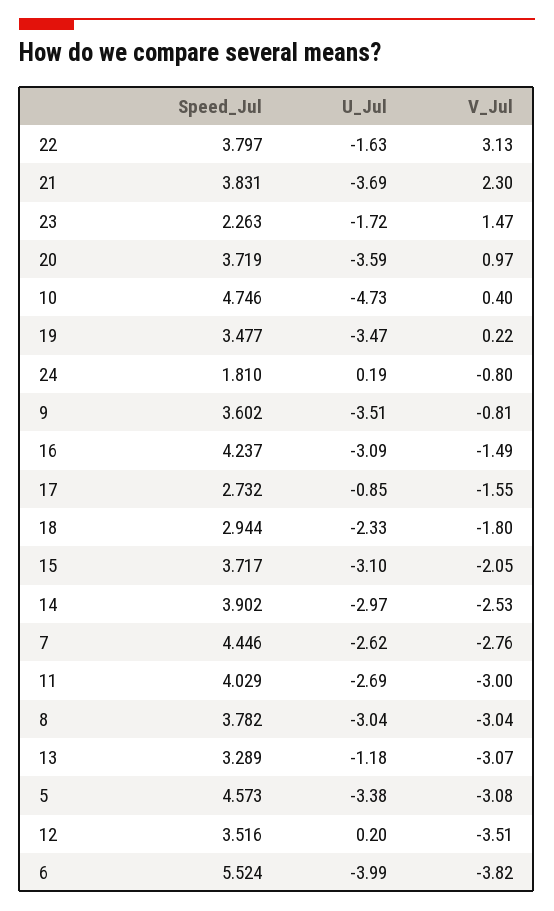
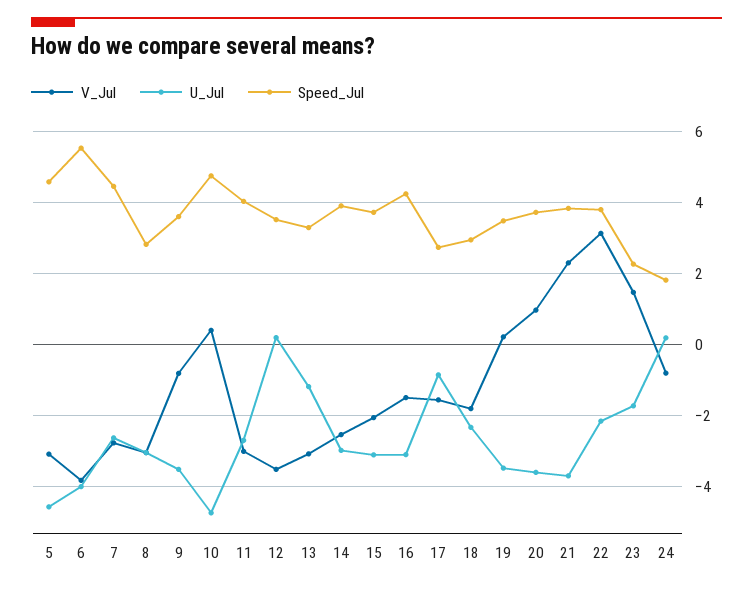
  {
    "Speed_Jul": {
      "22": 3.797,
      "21": 3.831,
      "23": 2.263,
      "20": 3.719,
      "10": 4.746,
      "19": 3.477,
      "24": 1.81,
      "9": 3.602,
      "16": 4.237,
      "17": 2.732,
      "18": 2.944,
      "15": 3.717,
      "14": 3.902,
      "7": 4.446,
      "11": 4.029,
-     "8": 3.782,
+     "8": 2.8,
      "13": 3.289,
      "5": 4.573,
      "12": 3.516,
      "6": 5.524
    },
    "U_Jul": {
-     "22": -1.63,
+     "22": -2.2,
      "21": -3.69,
      "23": -1.72,
      "20": -3.59,
      "10": -4.73,
      "19": -3.47,
      "24": 0.19,
      "9": -3.51,
      "16": -3.09,
      "17": -0.85,
      "18": -2.33,
      "15": -3.1,
      "14": -2.97,
      "7": -2.62,
      "11": -2.69,
      "8": -3.04,
      "13": -1.18,
-     "5": -3.38,
+     "5": -4.6,
      "12": 0.2,
      "6": -3.99
    },
    "V_Jul": {
      "22": 3.13,
      "21": 2.3,
      "23": 1.47,
      "20": 0.97,
      "10": 0.4,
      "19": 0.22,
      "24": -0.8,
      "9": -0.81,
      "16": -1.49,
      "17": -1.55,
      "18": -1.8,
      "15": -2.05,
      "14": -2.53,
      "7": -2.76,
      "11": -3,
      "8": -3.04,
      "13": -3.07,
      "5": -3.08,
      "12": -3.51,
      "6": -3.82
    }
  }

